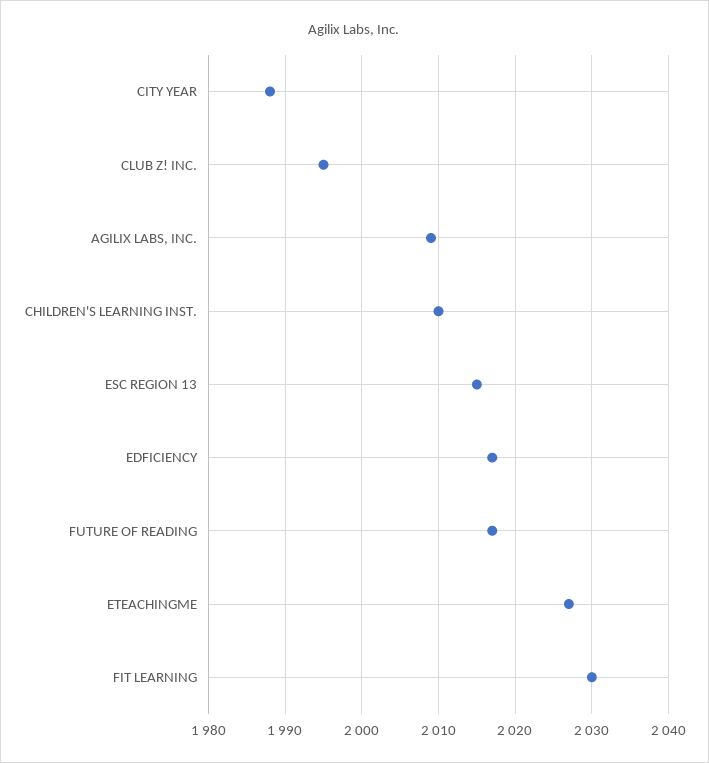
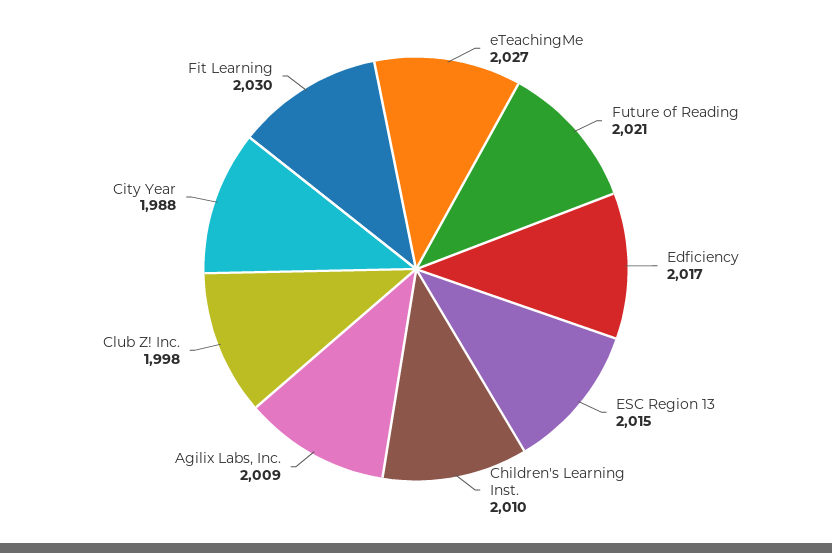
  {
    "CITY YEAR": 1988,
-   "CLUB Z! INC.": 1995,
+   "CLUB Z! INC.": 1998,
    "AGILIX LABS, INC.": 2009,
    "CHILDREN'S LEARNING INST.": 2010,
    "ESC REGION 13": 2015,
    "EDFICIENCY": 2017,
-   "FUTURE OF READING": 2017,
+   "FUTURE OF READING": 2021,
    "ETEACHINGME": 2027,
    "FIT LEARNING": 2030
  }

